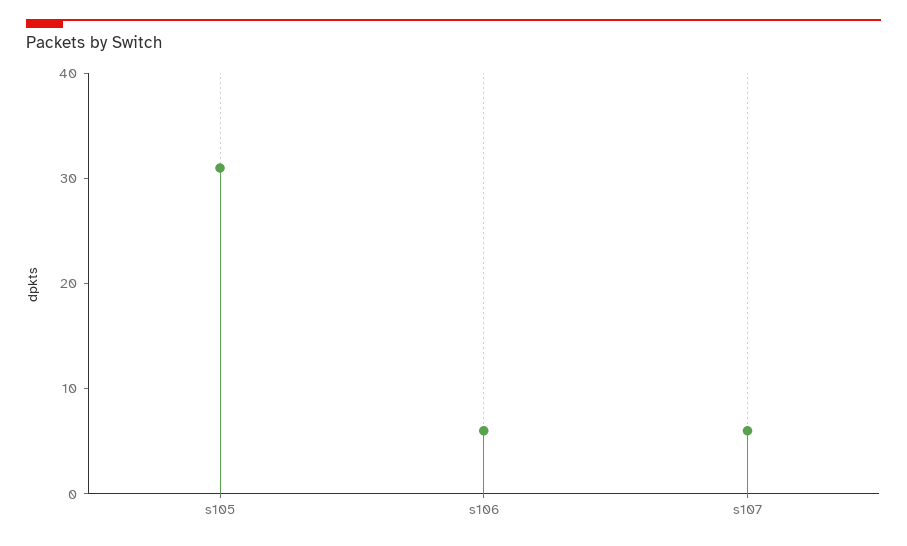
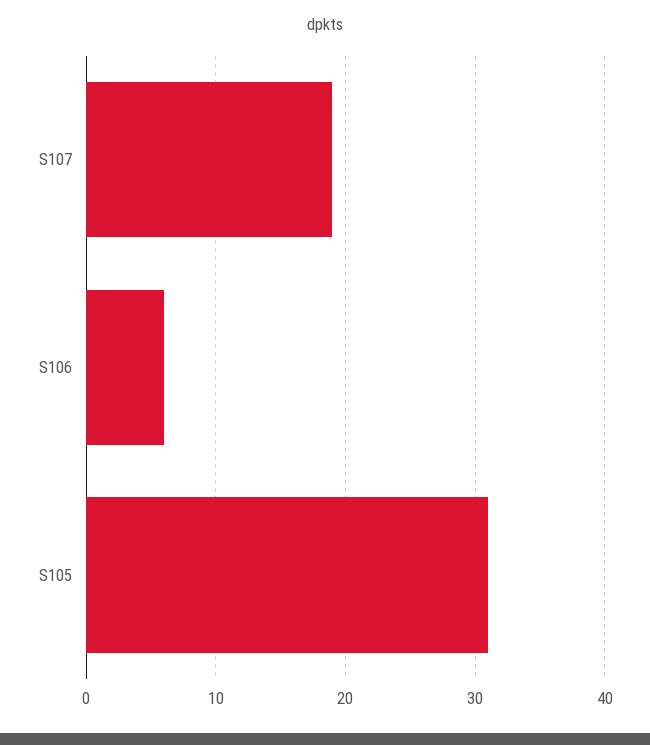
  {
    "s105": 31,
    "s106": 6,
-   "s107": 6
+   "s107": 19
  }

